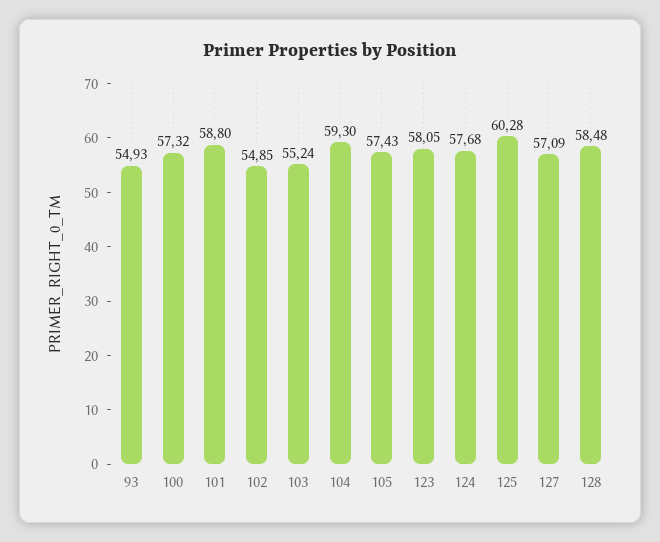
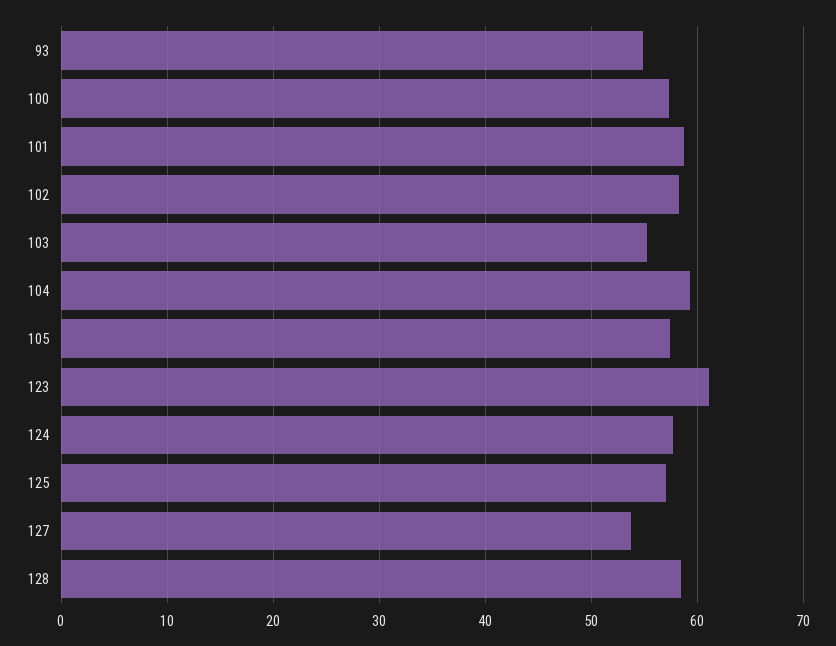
  {
    "93": 54.93,
    "100": 57.32,
    "101": 58.8,
-   "102": 54.85,
+   "102": 58,
    "103": 55.24,
    "104": 59.3,
    "105": 57.43,
-   "123": 58.05,
+   "123": 61,
    "124": 57.68,
-   "125": 60.28,
+   "125": 57,
-   "127": 57.09,
+   "127": 54,
    "128": 58.48
  }

